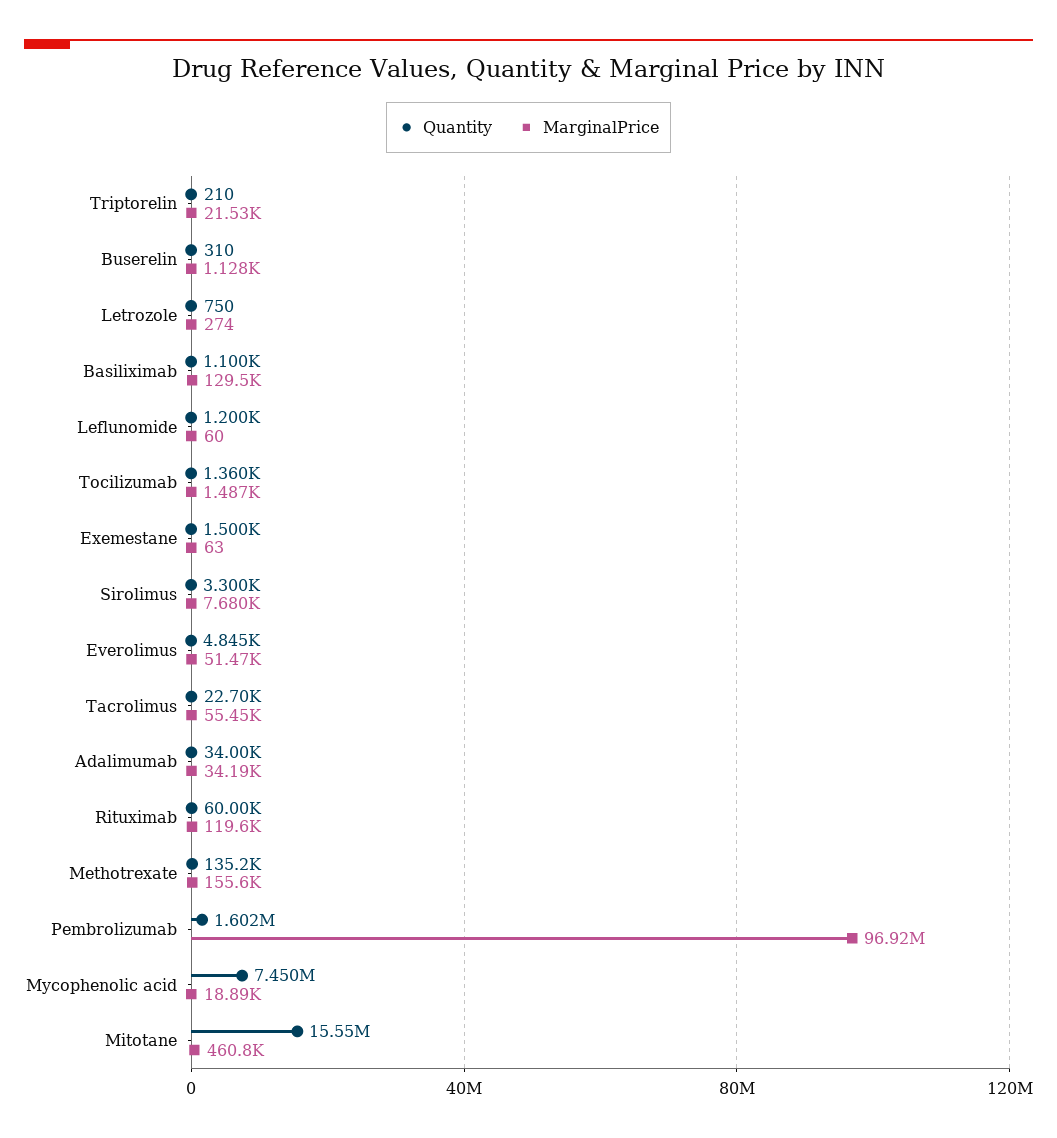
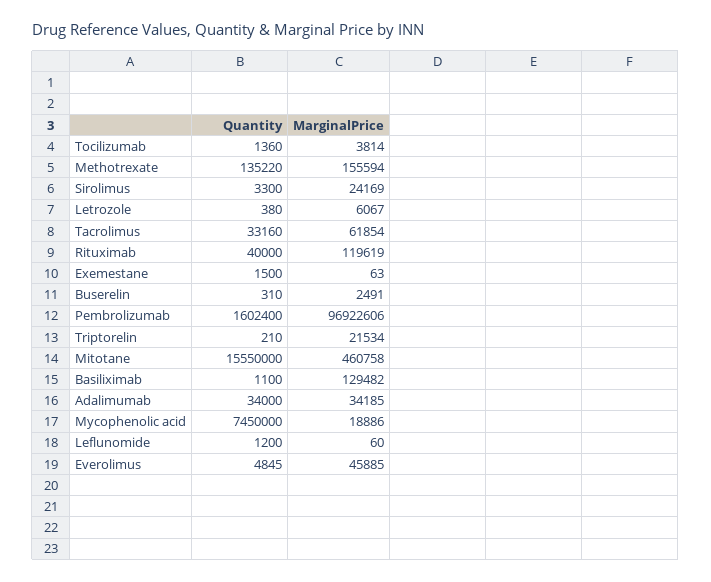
  {
    "Quantity": {
      "Triptorelin": 210,
      "Buserelin": 310,
-     "Letrozole": 750,
+     "Letrozole": 380,
      "Basiliximab": 1100,
      "Leflunomide": 1200,
      "Tocilizumab": 1360,
      "Exemestane": 1500,
      "Sirolimus": 3300,
      "Everolimus": 4845,
-     "Tacrolimus": 22700,
+     "Tacrolimus": 33160,
      "Adalimumab": 34000,
-     "Rituximab": 60000,
+     "Rituximab": 40000,
      "Methotrexate": 135220,
      "Pembrolizumab": 1602400,
      "Mycophenolic acid": 7450000,
      "Mitotane": 15550000
    },
    "MarginalPrice": {
      "Triptorelin": 21534,
-     "Buserelin": 1128,
+     "Buserelin": 2491,
-     "Letrozole": 274,
+     "Letrozole": 6067,
      "Basiliximab": 129482,
      "Leflunomide": 60,
-     "Tocilizumab": 1487,
+     "Tocilizumab": 3814,
      "Exemestane": 63,
-     "Sirolimus": 7680,
+     "Sirolimus": 24169,
-     "Everolimus": 51470,
+     "Everolimus": 45885,
-     "Tacrolimus": 55450,
+     "Tacrolimus": 61854,
      "Adalimumab": 34185,
      "Rituximab": 119619,
      "Methotrexate": 155594,
      "Pembrolizumab": 96922606,
      "Mycophenolic acid": 18886,
      "Mitotane": 460758
    }
  }

